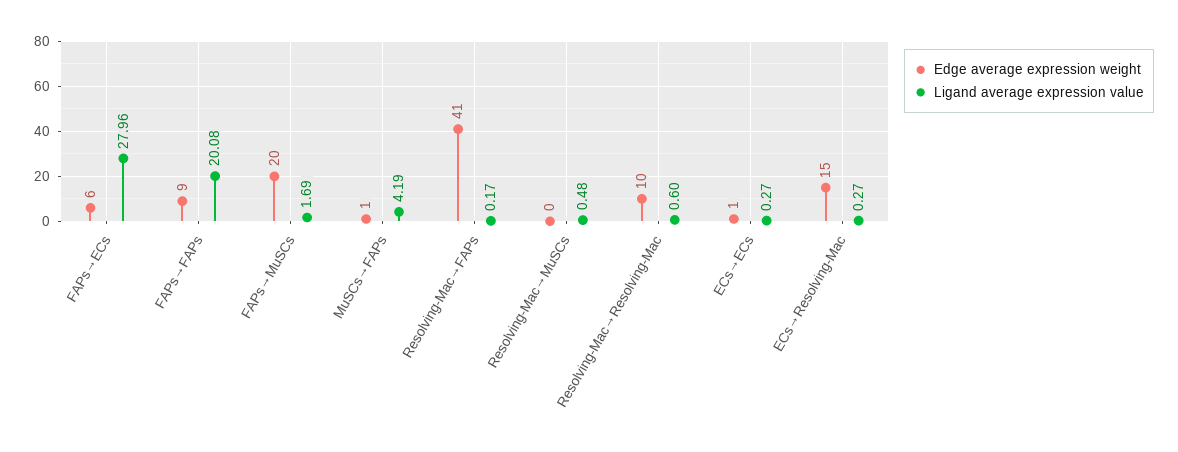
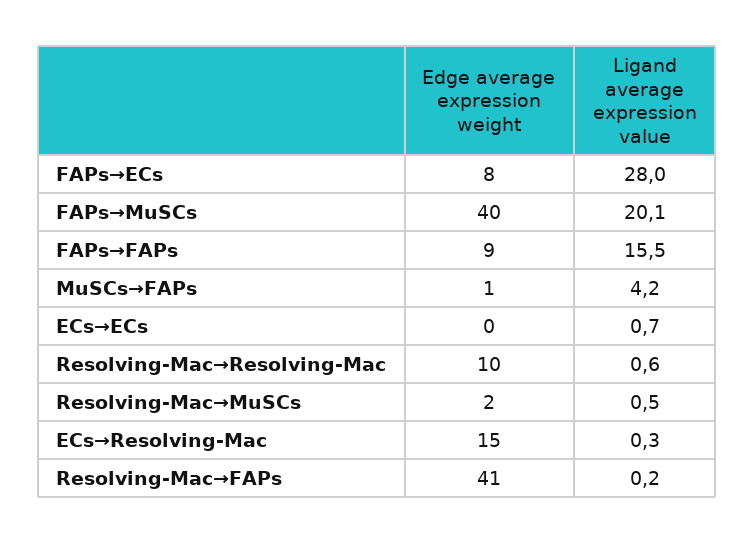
  {
    "Edge average expression weight": {
-     "FAPs→ECs": 6,
+     "FAPs→ECs": 8,
      "FAPs→FAPs": 9,
-     "FAPs→MuSCs": 20,
+     "FAPs→MuSCs": 40,
      "MuSCs→FAPs": 1,
      "Resolving-Mac→FAPs": 41,
-     "Resolving-Mac→MuSCs": 0,
+     "Resolving-Mac→MuSCs": 2,
      "Resolving-Mac→Resolving-Mac": 10,
-     "ECs→ECs": 1,
+     "ECs→ECs": 0,
      "ECs→Resolving-Mac": 15
    },
    "Ligand average expression value": {
      "FAPs→ECs": 27.96,
-     "FAPs→FAPs": 20.08,
+     "FAPs→FAPs": 15.5,
-     "FAPs→MuSCs": 1.69,
+     "FAPs→MuSCs": 20.1,
      "MuSCs→FAPs": 4.19,
      "Resolving-Mac→FAPs": 0.17,
      "Resolving-Mac→MuSCs": 0.48,
      "Resolving-Mac→Resolving-Mac": 0.6,
-     "ECs→ECs": 0.27,
+     "ECs→ECs": 0.7,
      "ECs→Resolving-Mac": 0.27
    }
  }

